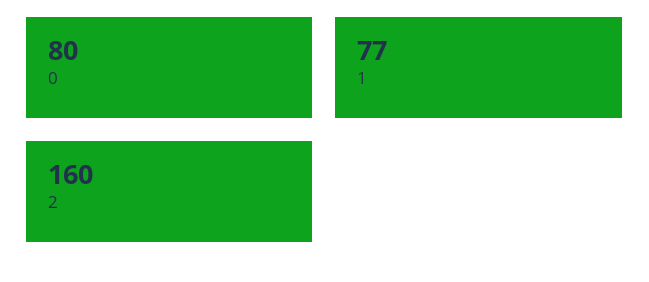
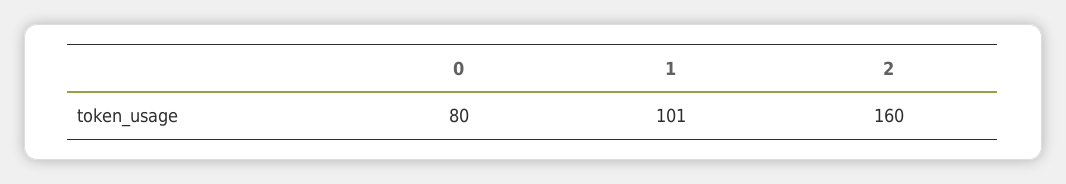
  {
    "0": 80,
-   "1": 77,
+   "1": 101,
    "2": 160
  }

